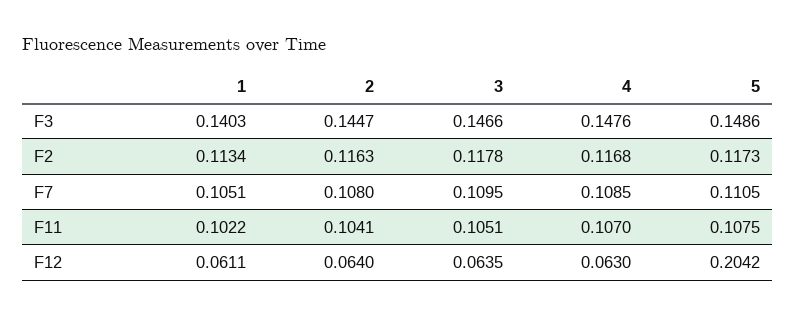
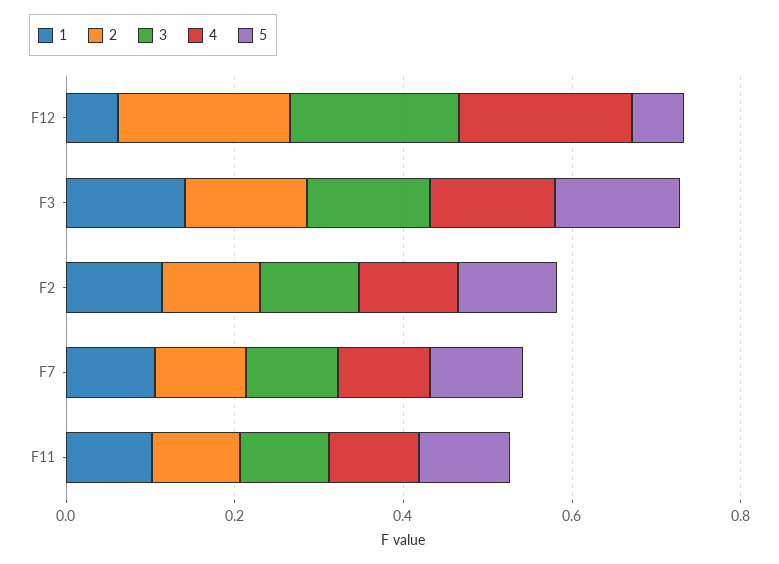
  {
    "1": {
      "F3": 0.1403,
      "F2": 0.1134,
      "F7": 0.1051,
      "F11": 0.1022,
      "F12": 0.0611
    },
    "2": {
      "F3": 0.1447,
      "F2": 0.1163,
      "F7": 0.108,
      "F11": 0.1041,
-     "F12": 0.064
+     "F12": 0.2
    },
    "3": {
      "F3": 0.1466,
      "F2": 0.1178,
      "F7": 0.1095,
      "F11": 0.1051,
-     "F12": 0.0635
+     "F12": 0.2
    },
    "4": {
      "F3": 0.1476,
      "F2": 0.1168,
      "F7": 0.1085,
      "F11": 0.107,
-     "F12": 0.063
+     "F12": 0.2
    },
    "5": {
      "F3": 0.1486,
      "F2": 0.1173,
      "F7": 0.1105,
      "F11": 0.1075,
-     "F12": 0.2042
+     "F12": 0.05
    }
  }

